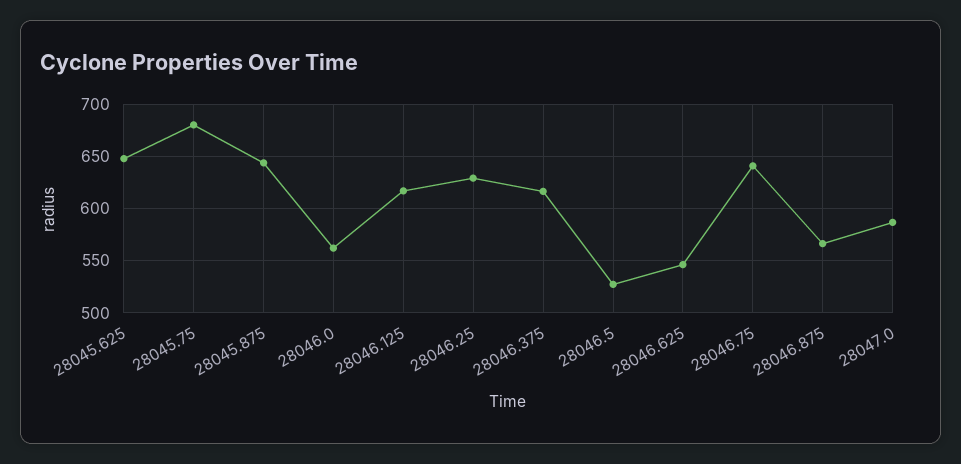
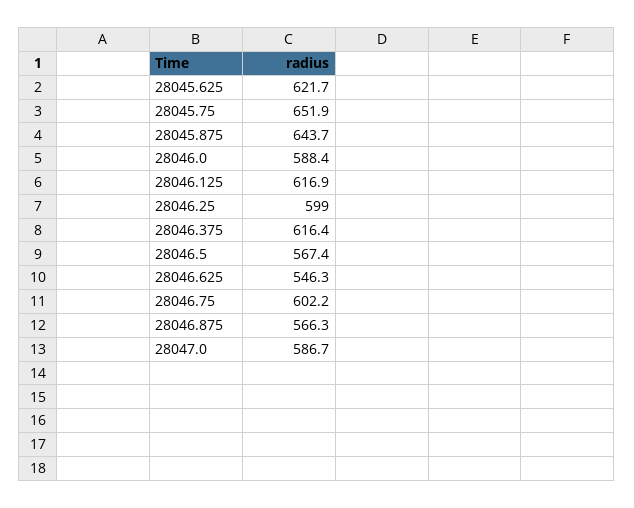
  {
-   "28045.625": 650,
+   "28045.625": 621.7,
-   "28045.75": 680,
+   "28045.75": 651.9,
    "28045.875": 643.7,
-   "28046.0": 560,
+   "28046.0": 588.4,
    "28046.125": 616.9,
-   "28046.25": 630,
+   "28046.25": 599,
    "28046.375": 616.4,
-   "28046.5": 530,
+   "28046.5": 567.4,
    "28046.625": 546.3,
-   "28046.75": 640,
+   "28046.75": 602.2,
    "28046.875": 566.3,
    "28047.0": 586.7
  }

